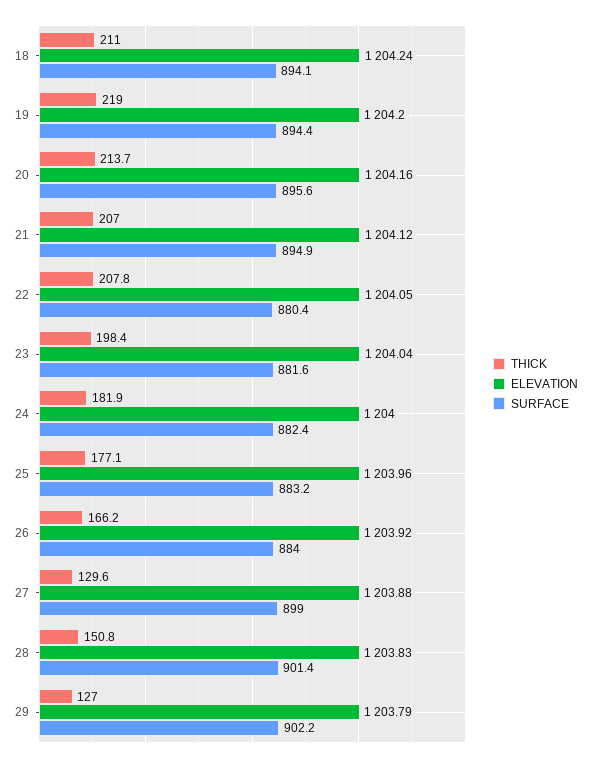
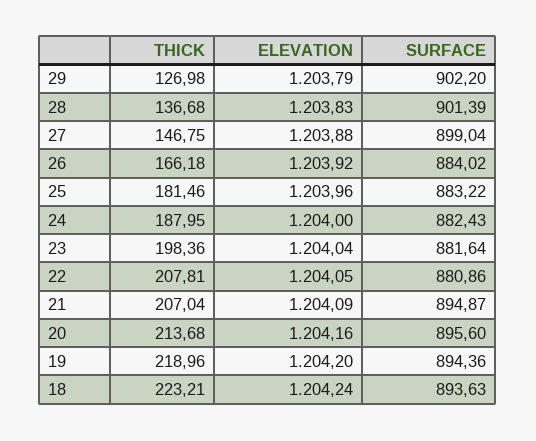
  {
    "THICK": {
-     "18": 211,
+     "18": 223.21,
      "19": 218.96,
      "20": 213.68,
      "21": 207.04,
      "22": 207.81,
      "23": 198.36,
-     "24": 181.9,
+     "24": 187.95,
-     "25": 177.1,
+     "25": 181.46,
      "26": 166.18,
-     "27": 129.6,
+     "27": 146.75,
-     "28": 150.8,
+     "28": 136.68,
      "29": 126.98
    },
    "ELEVATION": {
      "18": 1204.24,
      "19": 1204.2,
      "20": 1204.16,
-     "21": 1204.12,
+     "21": 1204.09,
      "22": 1204.05,
      "23": 1204.04,
      "24": 1204,
      "25": 1203.96,
      "26": 1203.92,
      "27": 1203.88,
      "28": 1203.83,
      "29": 1203.79
    },
    "SURFACE": {
-     "18": 894.1,
+     "18": 893.63,
      "19": 894.36,
      "20": 895.6,
      "21": 894.87,
-     "22": 880.4,
+     "22": 880.86,
      "23": 881.64,
      "24": 882.43,
      "25": 883.22,
      "26": 884.02,
      "27": 899.04,
      "28": 901.39,
      "29": 902.2
    }
  }

